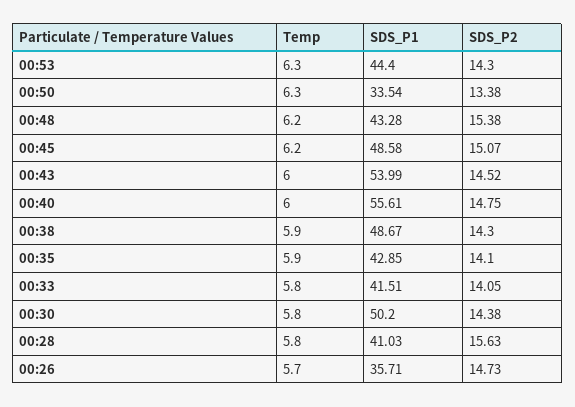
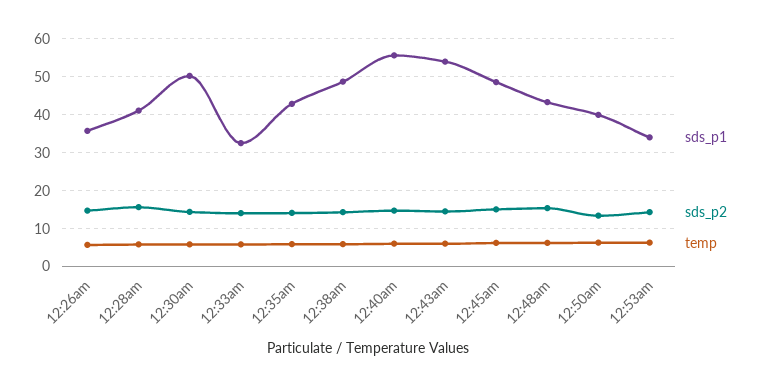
  {
    "Temp": {
      "00:53": 6.3,
      "00:50": 6.3,
      "00:48": 6.2,
      "00:45": 6.2,
      "00:43": 6,
      "00:40": 6,
      "00:38": 5.9,
      "00:35": 5.9,
      "00:33": 5.8,
      "00:30": 5.8,
      "00:28": 5.8,
      "00:26": 5.7
    },
    "SDS_P1": {
-     "00:53": 44.4,
+     "00:53": 34,
-     "00:50": 33.54,
+     "00:50": 40,
      "00:48": 43.28,
      "00:45": 48.58,
      "00:43": 53.99,
      "00:40": 55.61,
      "00:38": 48.67,
      "00:35": 42.85,
-     "00:33": 41.51,
+     "00:33": 32,
      "00:30": 50.2,
      "00:28": 41.03,
      "00:26": 35.71
    },
    "SDS_P2": {
      "00:53": 14.3,
      "00:50": 13.38,
      "00:48": 15.38,
      "00:45": 15.07,
      "00:43": 14.52,
      "00:40": 14.75,
      "00:38": 14.3,
      "00:35": 14.1,
      "00:33": 14.05,
      "00:30": 14.38,
      "00:28": 15.63,
      "00:26": 14.73
    }
  }

